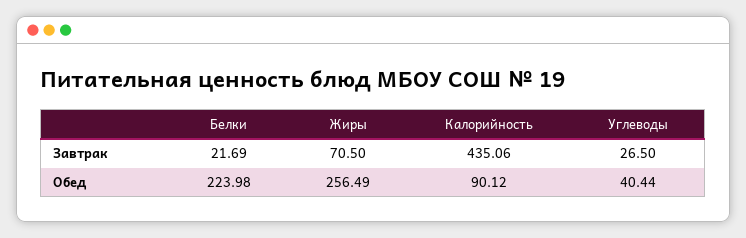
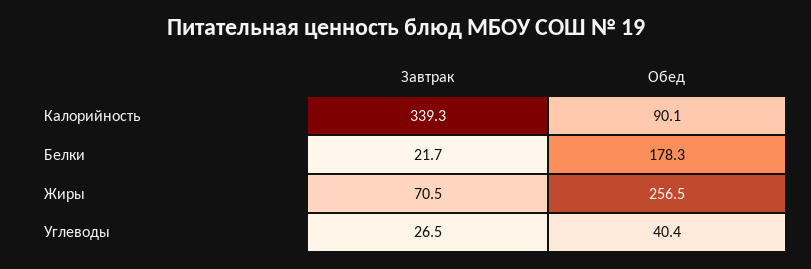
  {
    "Белки": {
      "Завтрак": 21.69,
-     "Обед": 223.98
+     "Обед": 178.3
    },
    "Жиры": {
      "Завтрак": 70.5,
      "Обед": 256.49
    },
    "Калорийность": {
-     "Завтрак": 435.06,
+     "Завтрак": 339.3,
      "Обед": 90.12
    },
    "Углеводы": {
      "Завтрак": 26.5,
      "Обед": 40.44
    }
  }

